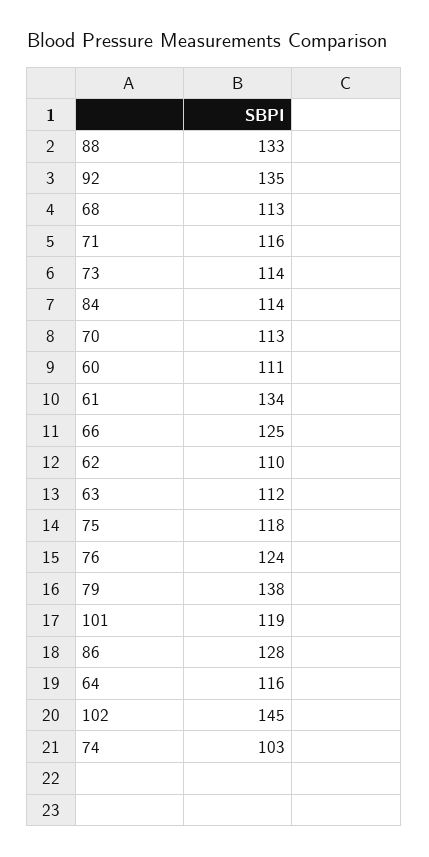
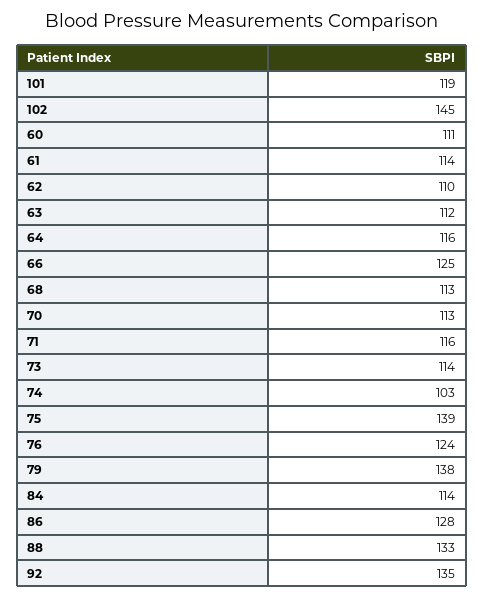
  {
    "88": 133,
    "92": 135,
    "68": 113,
    "71": 116,
    "73": 114,
    "84": 114,
    "70": 113,
    "60": 111,
-   "61": 134,
+   "61": 114,
    "66": 125,
    "62": 110,
    "63": 112,
-   "75": 118,
+   "75": 139,
    "76": 124,
    "79": 138,
    "101": 119,
    "86": 128,
    "64": 116,
    "102": 145,
    "74": 103
  }

